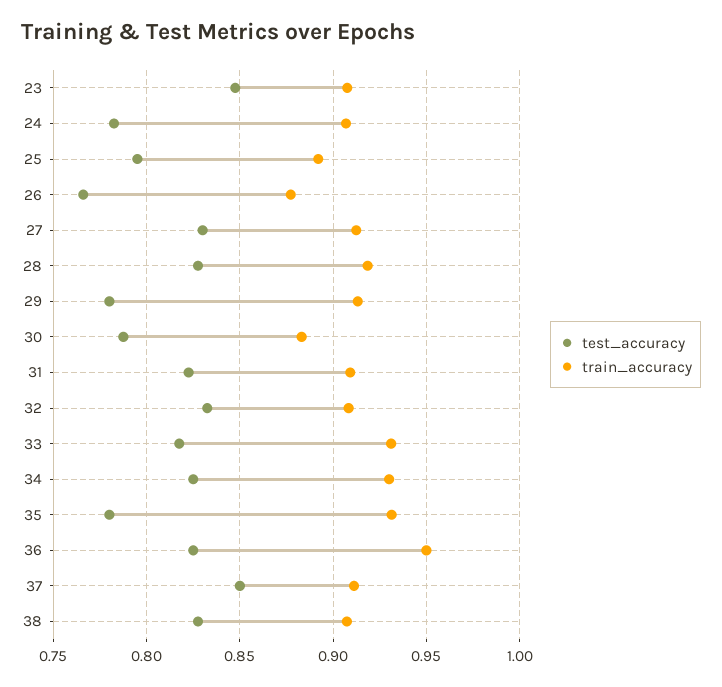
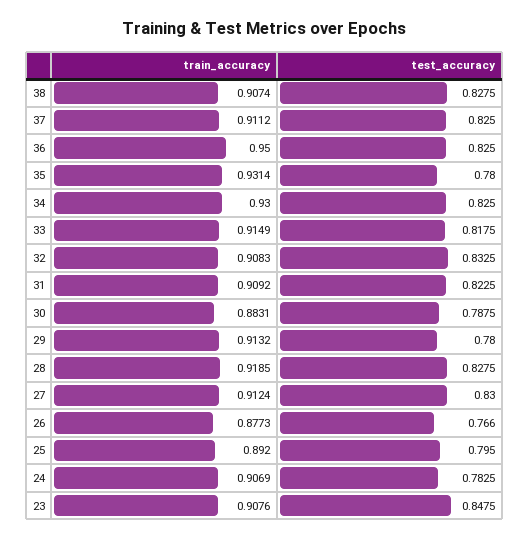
  {
    "test_accuracy": {
      "23": 0.8475,
      "24": 0.7825,
      "25": 0.795,
      "26": 0.766,
      "27": 0.83,
      "28": 0.8275,
      "29": 0.78,
      "30": 0.7875,
      "31": 0.8225,
      "32": 0.8325,
      "33": 0.8175,
      "34": 0.825,
      "35": 0.78,
      "36": 0.825,
-     "37": 0.85,
+     "37": 0.825,
      "38": 0.8275
    },
    "train_accuracy": {
      "23": 0.9076,
      "24": 0.9069,
      "25": 0.892,
      "26": 0.8773,
      "27": 0.9124,
      "28": 0.9185,
      "29": 0.9132,
      "30": 0.8831,
      "31": 0.9092,
      "32": 0.9083,
-     "33": 0.93,
+     "33": 0.9149,
      "34": 0.93,
      "35": 0.9314,
      "36": 0.95,
      "37": 0.9112,
      "38": 0.9074
    }
  }

